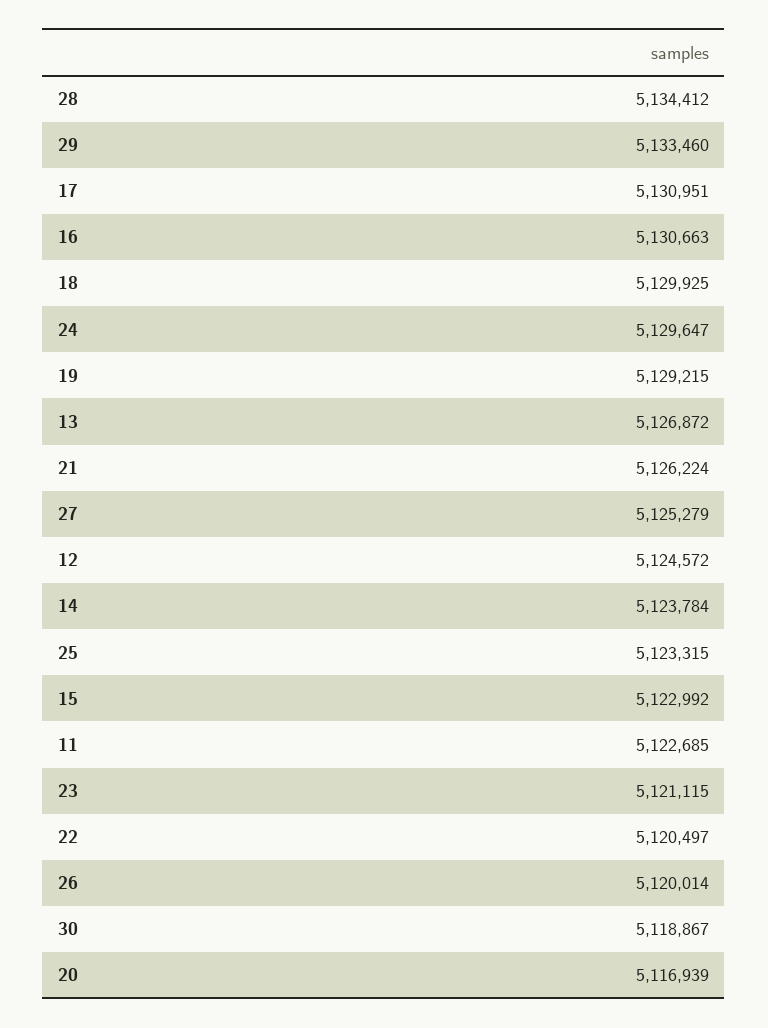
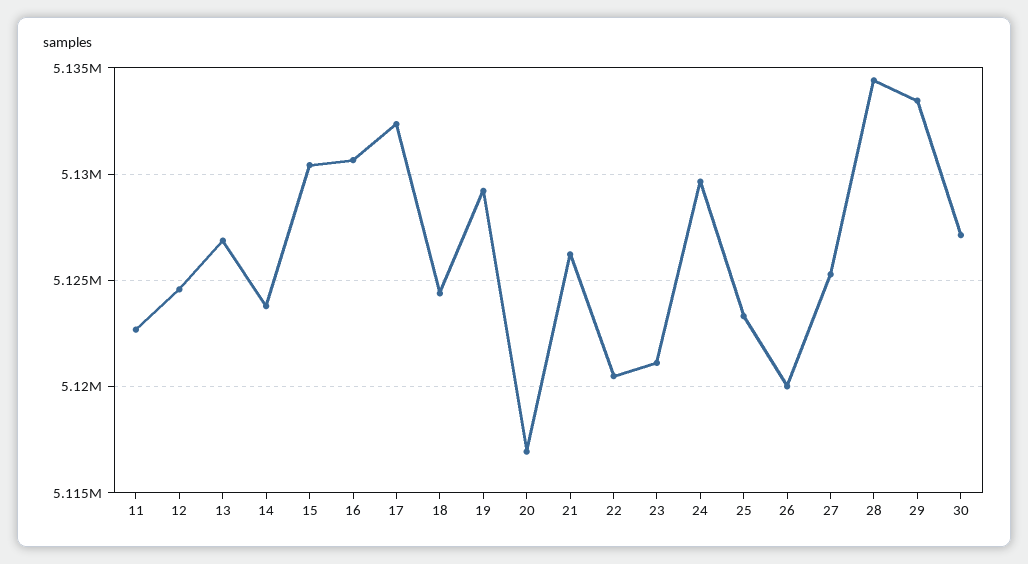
  {
    "28": 5134412,
    "29": 5133460,
-   "17": 5130951,
+   "17": 5132500,
    "16": 5130663,
-   "18": 5129925,
+   "18": 5124500,
    "24": 5129647,
    "19": 5129215,
    "13": 5126872,
    "21": 5126224,
    "27": 5125279,
    "12": 5124572,
    "14": 5123784,
    "25": 5123315,
-   "15": 5122992,
+   "15": 5130500,
    "11": 5122685,
    "23": 5121115,
    "22": 5120497,
    "26": 5120014,
-   "30": 5118867,
+   "30": 5127000,
    "20": 5116939
  }

